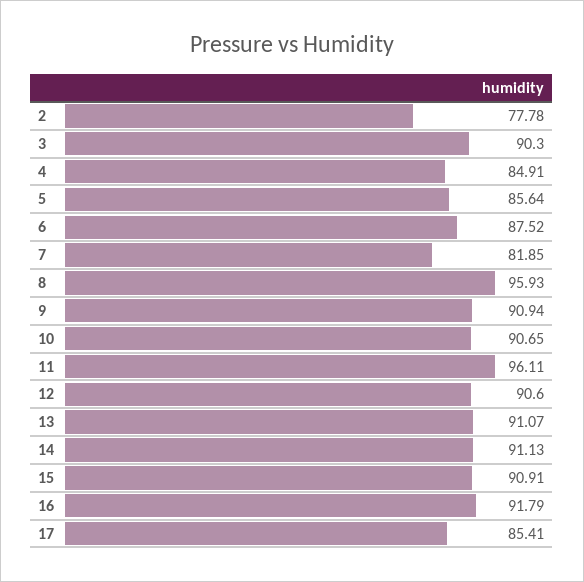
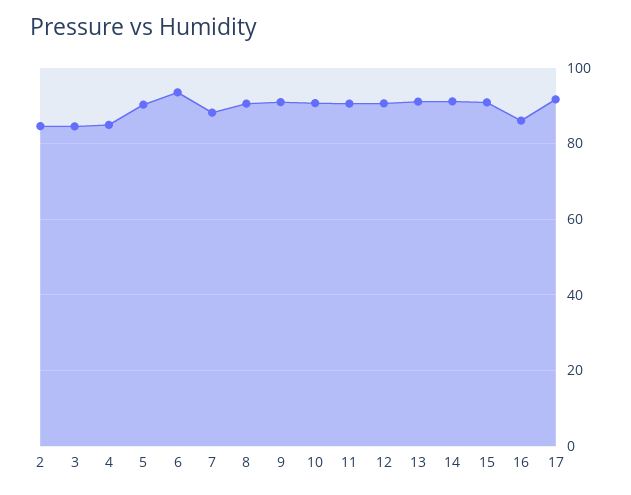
  {
-   "2": 77.78,
+   "2": 84,
-   "3": 90.3,
+   "3": 84,
    "4": 84.91,
-   "5": 85.64,
+   "5": 90,
-   "6": 87.52,
+   "6": 94,
-   "7": 81.85,
+   "7": 88,
-   "8": 95.93,
+   "8": 90,
    "9": 90.94,
    "10": 90.65,
-   "11": 96.11,
+   "11": 90,
    "12": 90.6,
    "13": 91.07,
    "14": 91.13,
    "15": 90.91,
-   "16": 91.79,
+   "16": 86,
-   "17": 85.41
+   "17": 92
  }

